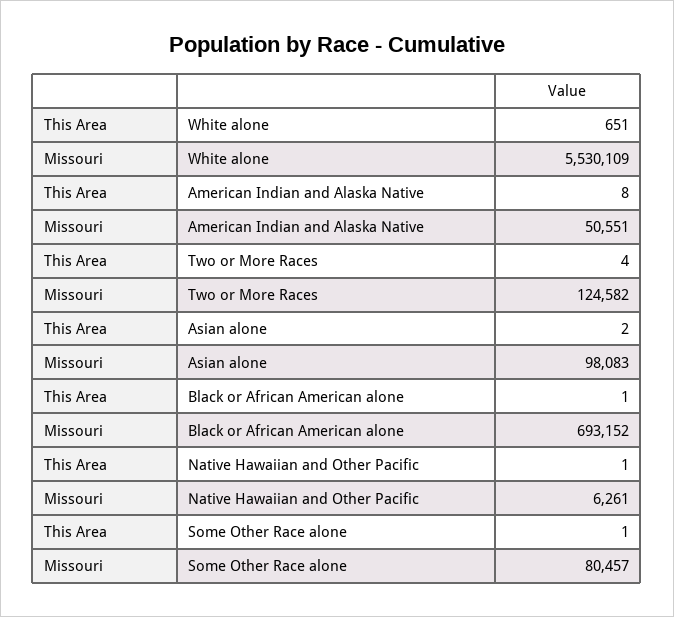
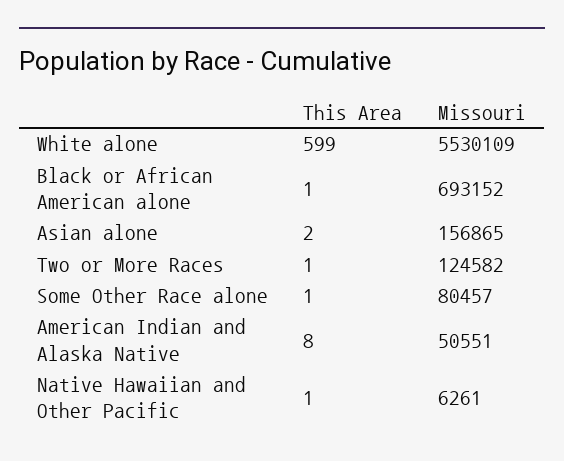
  {
    "This Area": {
-     "White alone": 651,
+     "White alone": 599,
      "American Indian and Alaska Native": 8,
-     "Two or More Races": 4,
+     "Two or More Races": 1,
      "Asian alone": 2,
      "Black or African American alone": 1,
      "Native Hawaiian and Other Pacific": 1,
      "Some Other Race alone": 1
    },
    "Missouri": {
      "White alone": 5530109,
      "American Indian and Alaska Native": 50551,
      "Two or More Races": 124582,
-     "Asian alone": 98083,
+     "Asian alone": 156865,
      "Black or African American alone": 693152,
      "Native Hawaiian and Other Pacific": 6261,
      "Some Other Race alone": 80457
    }
  }

